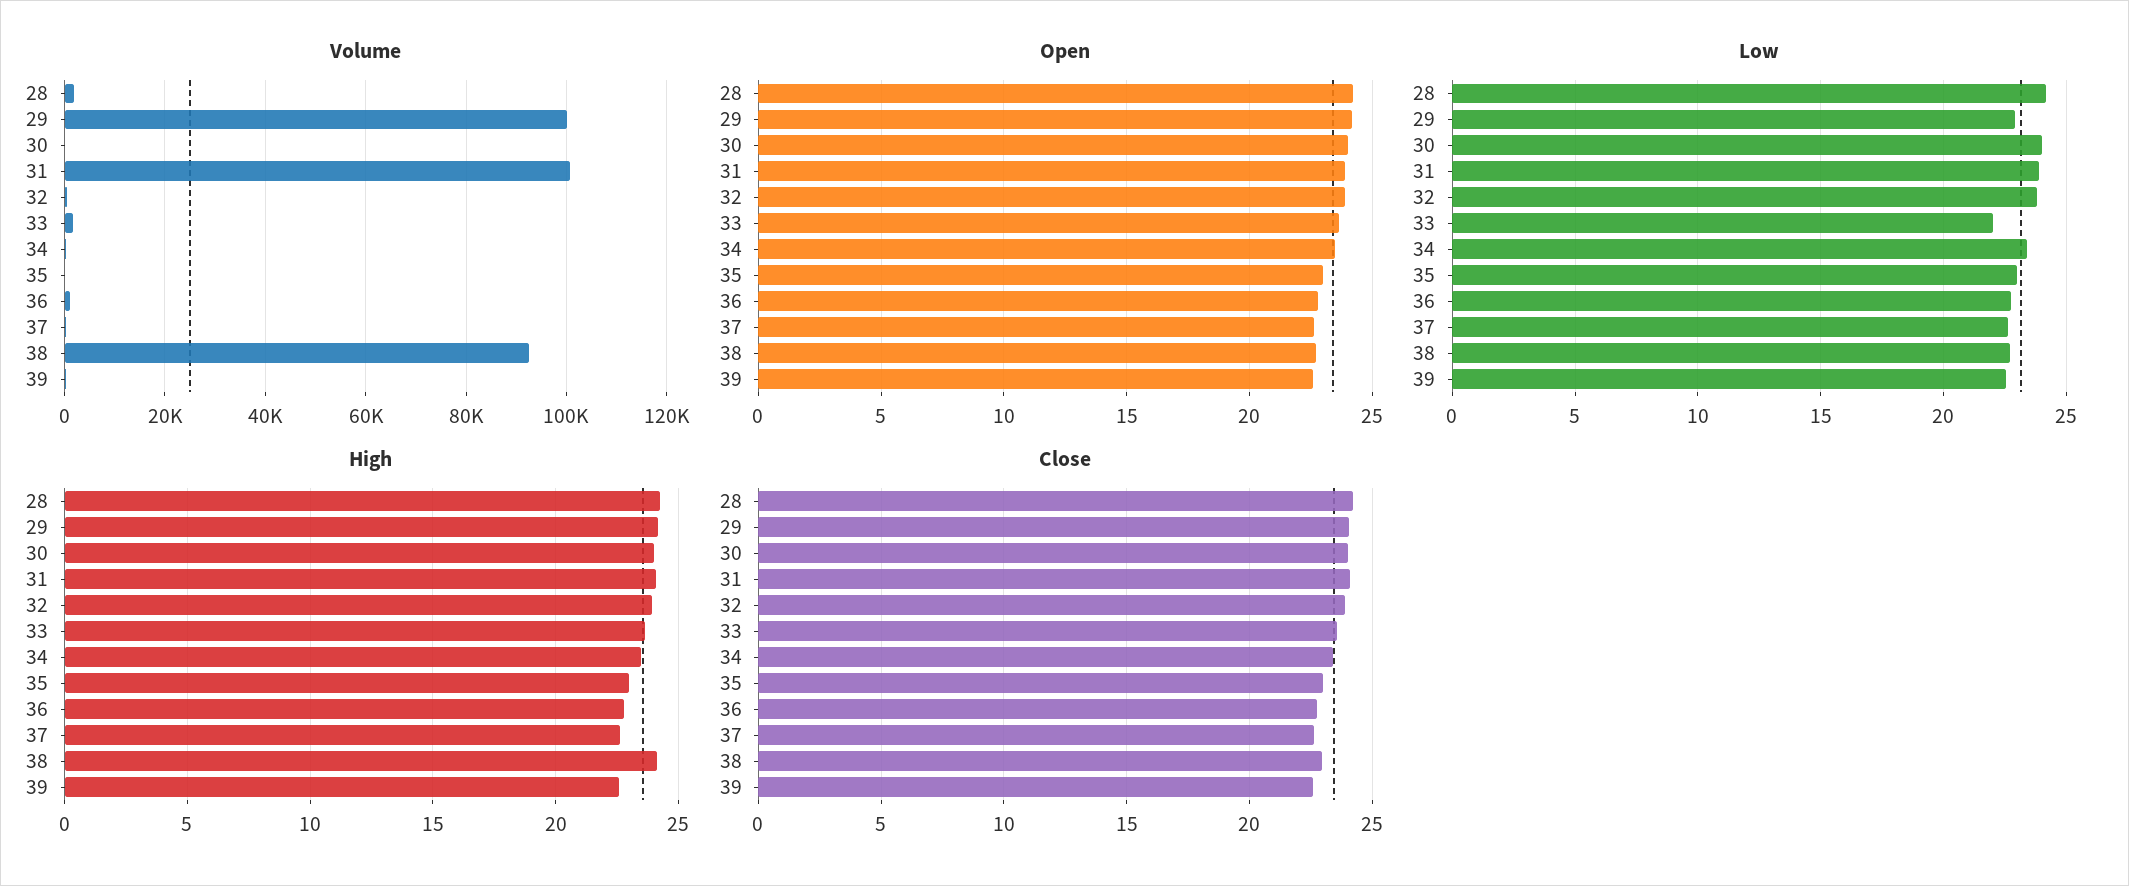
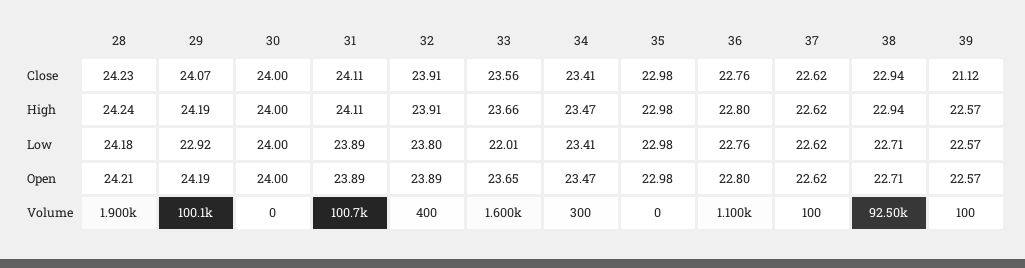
  {
    "Volume": {
      "28": 1900,
      "29": 100100,
      "30": 0,
      "31": 100700,
      "32": 400,
      "33": 1600,
      "34": 300,
      "35": 0,
      "36": 1100,
      "37": 100,
      "38": 92500,
      "39": 100
    },
    "Open": {
      "28": 24.21,
      "29": 24.19,
      "30": 24,
      "31": 23.89,
      "32": 23.89,
      "33": 23.65,
      "34": 23.47,
      "35": 22.98,
      "36": 22.8,
      "37": 22.62,
      "38": 22.71,
      "39": 22.57
    },
    "Low": {
      "28": 24.18,
      "29": 22.92,
      "30": 24,
      "31": 23.89,
      "32": 23.8,
      "33": 22.01,
      "34": 23.41,
      "35": 22.98,
      "36": 22.76,
      "37": 22.62,
      "38": 22.71,
      "39": 22.57
    },
    "High": {
      "28": 24.24,
      "29": 24.19,
      "30": 24,
      "31": 24.11,
      "32": 23.91,
      "33": 23.66,
      "34": 23.47,
      "35": 22.98,
      "36": 22.8,
      "37": 22.62,
-     "38": 24,
+     "38": 22.94,
      "39": 22.57
    },
    "Close": {
      "28": 24.23,
      "29": 24.07,
      "30": 24,
      "31": 24.11,
      "32": 23.91,
      "33": 23.56,
      "34": 23.41,
      "35": 22.98,
      "36": 22.76,
      "37": 22.62,
      "38": 22.94,
-     "39": 22.5
+     "39": 21.12
    }
  }

